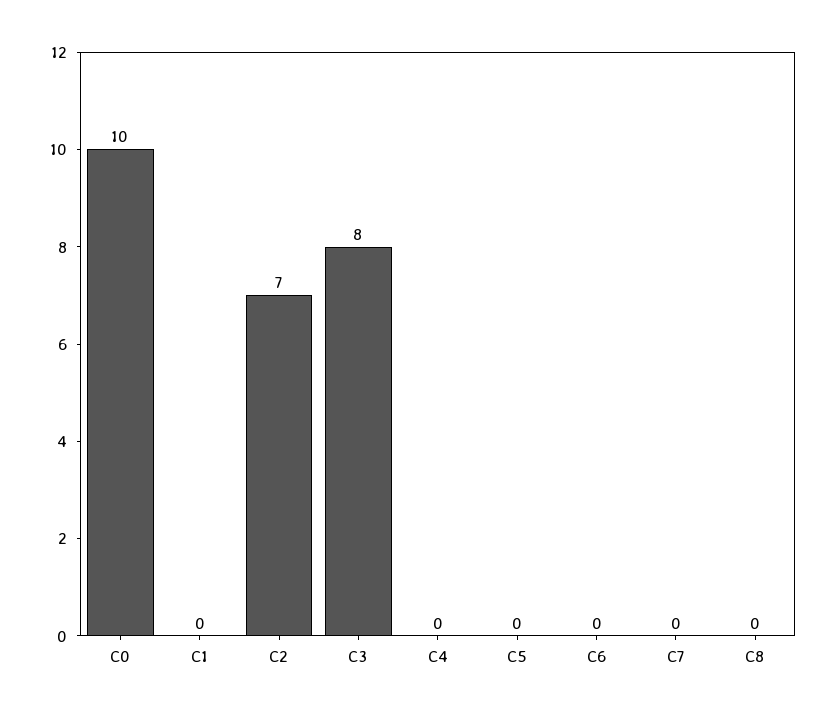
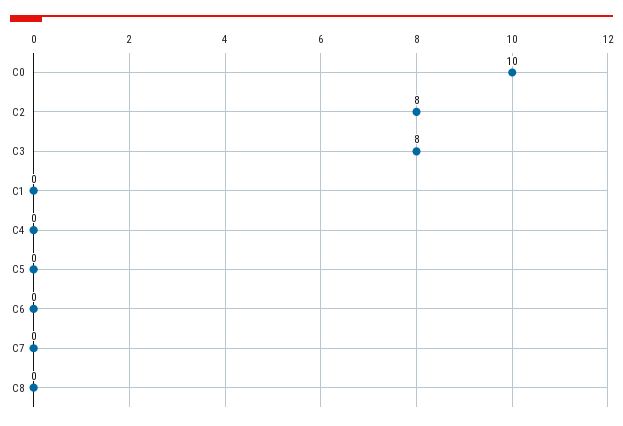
  {
    "C0": 10,
    "C1": 0,
-   "C2": 7,
+   "C2": 8,
    "C3": 8,
    "C4": 0,
    "C5": 0,
    "C6": 0,
    "C7": 0,
    "C8": 0
  }

